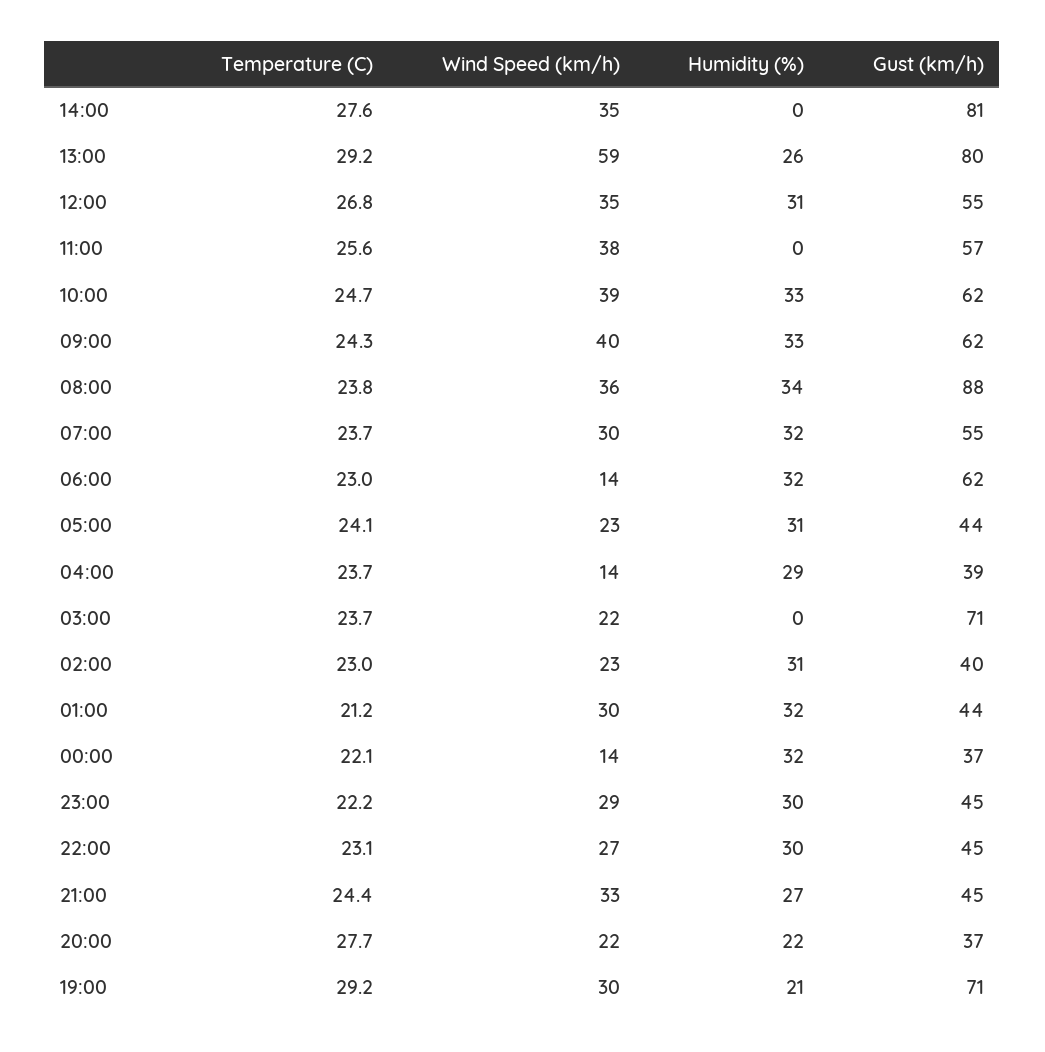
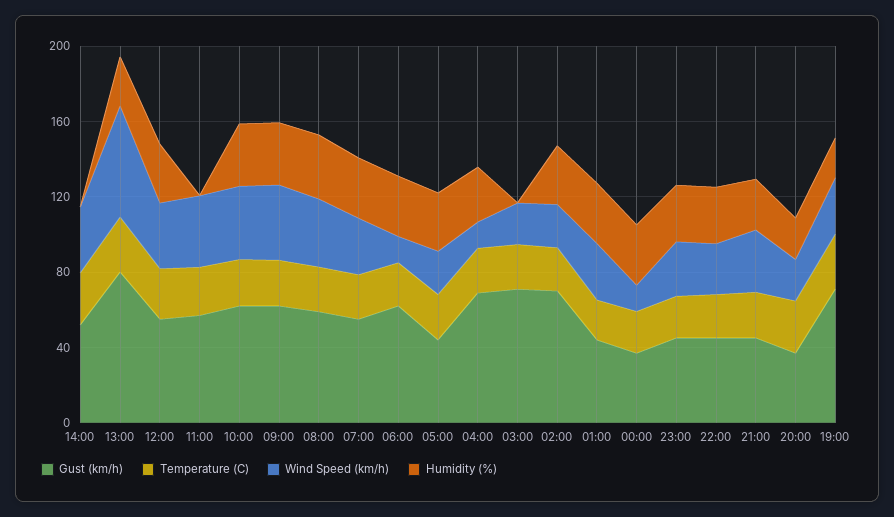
  {
    "Temperature (C)": {
      "14:00": 27.6,
      "13:00": 29.2,
      "12:00": 26.8,
      "11:00": 25.6,
      "10:00": 24.7,
      "09:00": 24.3,
      "08:00": 23.8,
      "07:00": 23.7,
      "06:00": 23,
      "05:00": 24.1,
      "04:00": 23.7,
      "03:00": 23.7,
      "02:00": 23,
      "01:00": 21.2,
      "00:00": 22.1,
      "23:00": 22.2,
      "22:00": 23.1,
      "21:00": 24.4,
      "20:00": 27.7,
      "19:00": 29.2
    },
    "Wind Speed (km/h)": {
      "14:00": 35,
      "13:00": 59,
      "12:00": 35,
      "11:00": 38,
      "10:00": 39,
      "09:00": 40,
      "08:00": 36,
      "07:00": 30,
      "06:00": 14,
      "05:00": 23,
      "04:00": 14,
      "03:00": 22,
      "02:00": 23,
      "01:00": 30,
      "00:00": 14,
      "23:00": 29,
      "22:00": 27,
      "21:00": 33,
      "20:00": 22,
      "19:00": 30
    },
    "Humidity (%)": {
      "14:00": 0,
      "13:00": 26,
      "12:00": 31,
      "11:00": 0,
      "10:00": 33,
      "09:00": 33,
      "08:00": 34,
      "07:00": 32,
      "06:00": 32,
      "05:00": 31,
      "04:00": 29,
      "03:00": 0,
      "02:00": 31,
      "01:00": 32,
      "00:00": 32,
      "23:00": 30,
      "22:00": 30,
      "21:00": 27,
      "20:00": 22,
      "19:00": 21
    },
    "Gust (km/h)": {
-     "14:00": 81,
+     "14:00": 50,
      "13:00": 80,
      "12:00": 55,
      "11:00": 57,
      "10:00": 62,
      "09:00": 62,
-     "08:00": 88,
+     "08:00": 60,
      "07:00": 55,
      "06:00": 62,
      "05:00": 44,
-     "04:00": 39,
+     "04:00": 70,
      "03:00": 71,
-     "02:00": 40,
+     "02:00": 70,
      "01:00": 44,
      "00:00": 37,
      "23:00": 45,
      "22:00": 45,
      "21:00": 45,
      "20:00": 37,
      "19:00": 71
    }
  }

